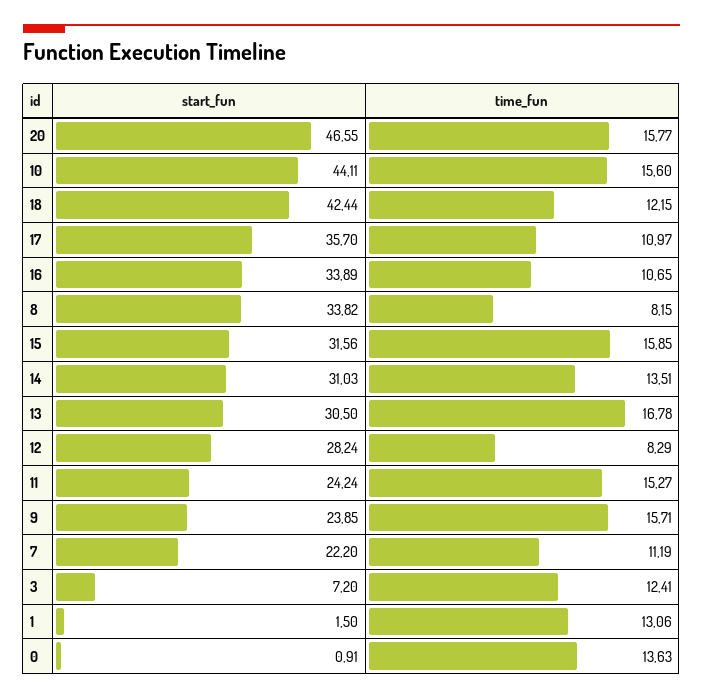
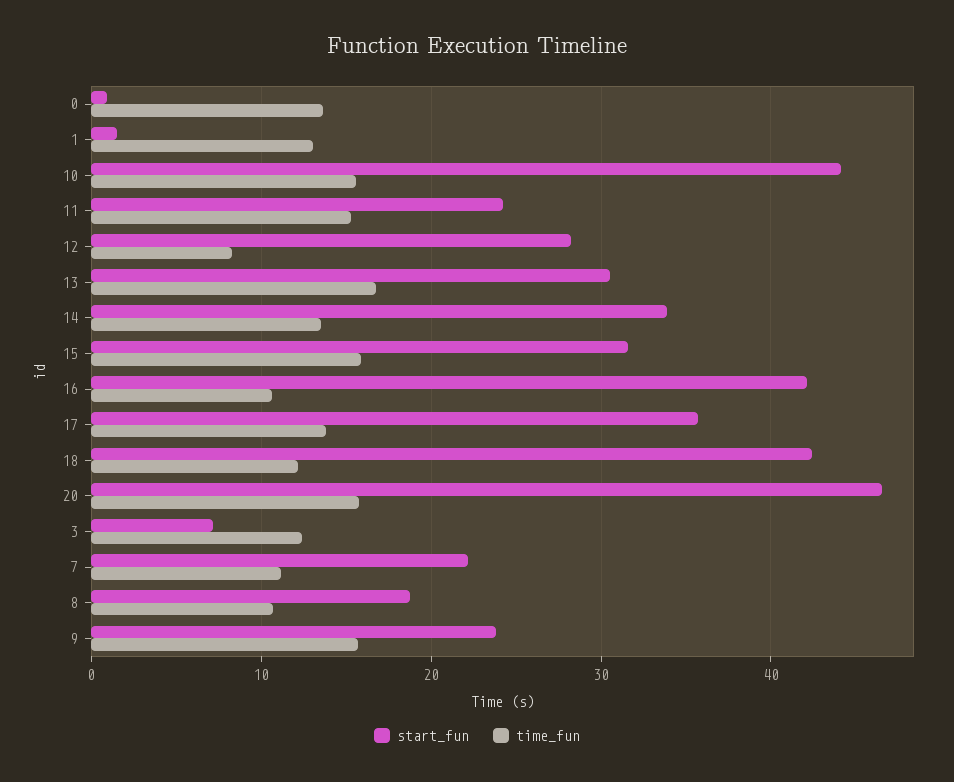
  {
    "start_fun": {
      "20": 46.55,
      "10": 44.11,
      "18": 42.44,
      "17": 35.7,
-     "16": 33.89,
+     "16": 42,
-     "8": 33.82,
+     "8": 19,
      "15": 31.56,
-     "14": 31.03,
+     "14": 34,
      "13": 30.5,
      "12": 28.24,
      "11": 24.24,
      "9": 23.85,
      "7": 22.2,
      "3": 7.2,
      "1": 1.5,
      "0": 0.91
    },
    "time_fun": {
      "20": 15.77,
      "10": 15.6,
      "18": 12.15,
-     "17": 10.97,
+     "17": 14,
      "16": 10.65,
-     "8": 8.15,
+     "8": 11,
      "15": 15.85,
      "14": 13.51,
      "13": 16.78,
      "12": 8.29,
      "11": 15.27,
      "9": 15.71,
      "7": 11.19,
      "3": 12.41,
      "1": 13.06,
      "0": 13.63
    }
  }

